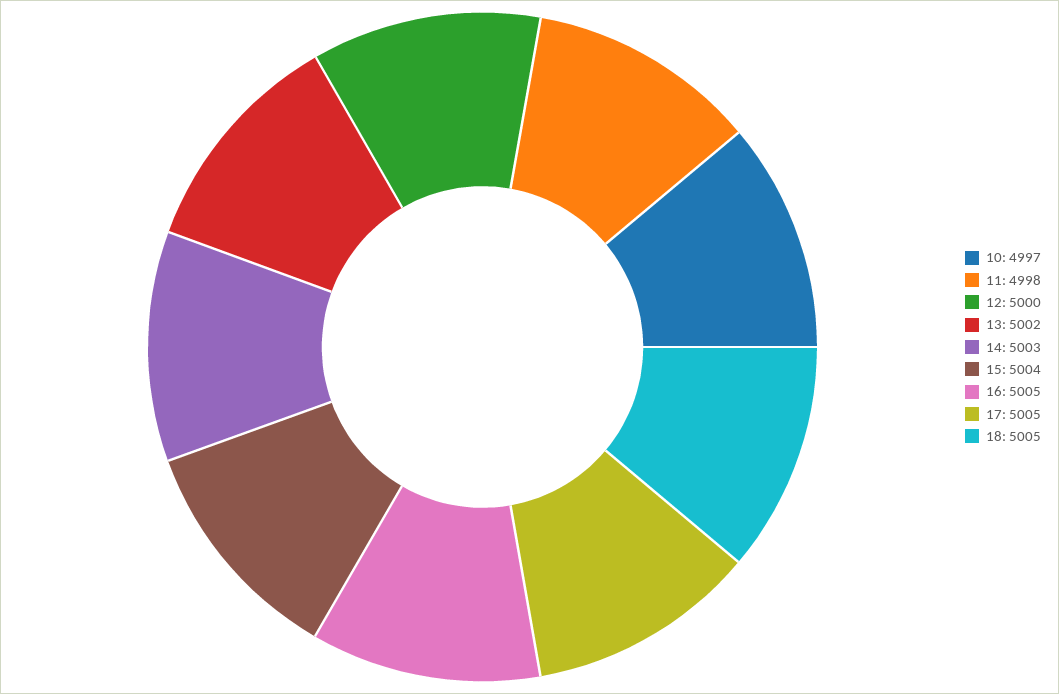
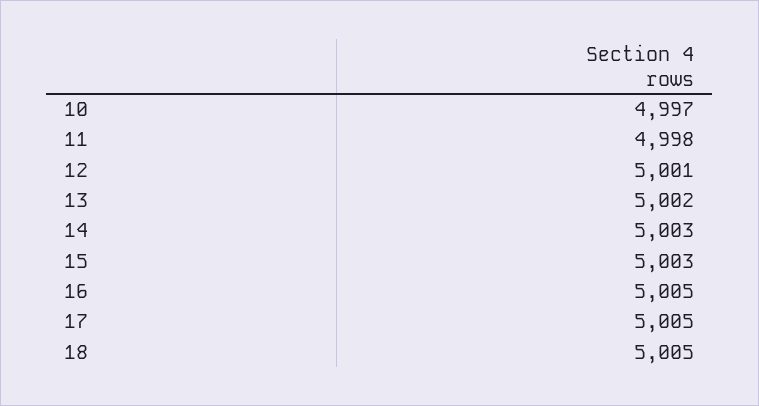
  {
    "10": 4997,
    "11": 4998,
-   "12": 5000,
+   "12": 5001,
    "13": 5002,
    "14": 5003,
-   "15": 5004,
+   "15": 5003,
    "16": 5005,
    "17": 5005,
    "18": 5005
  }

